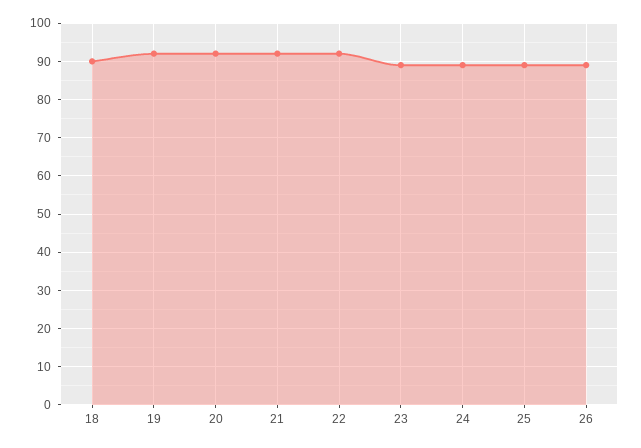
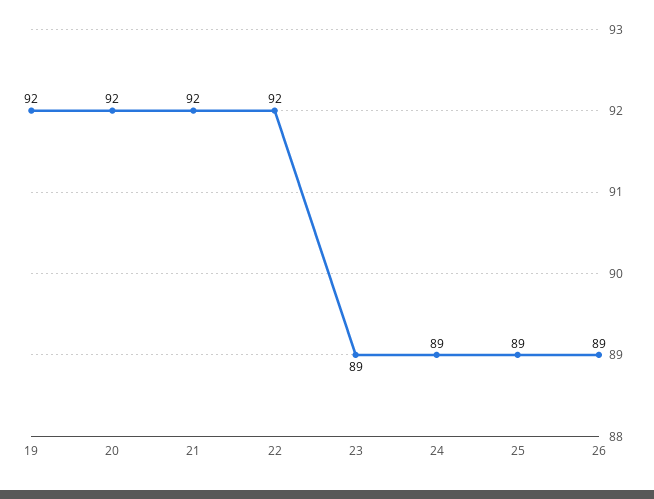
  {
-   "18": 90,
    "19": 92,
    "20": 92,
    "21": 92,
    "22": 92,
    "23": 89,
    "24": 89,
    "25": 89,
    "26": 89
  }

